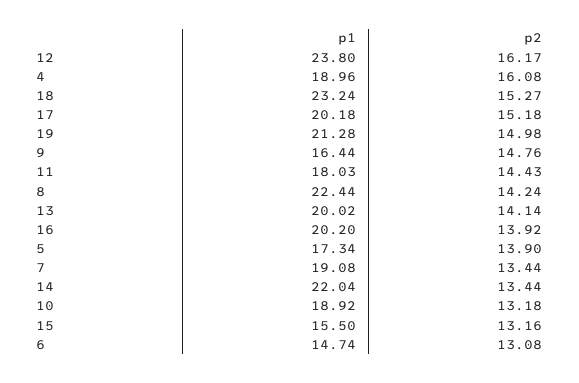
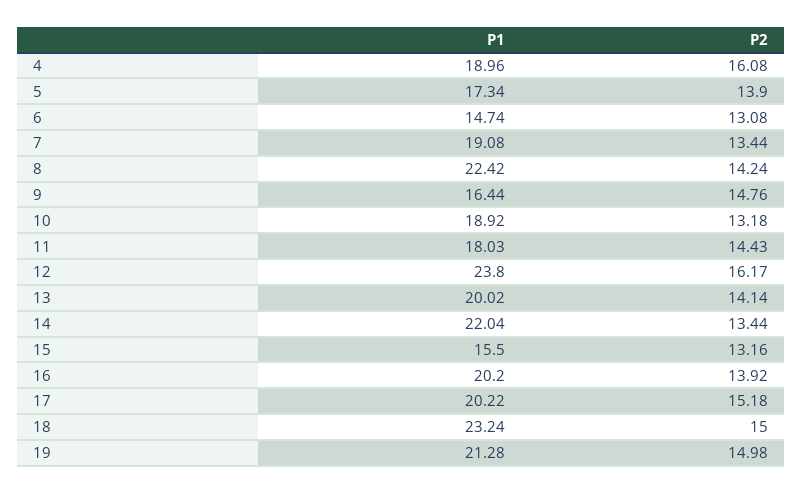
  {
    "p1": {
      "12": 23.8,
      "4": 18.96,
      "18": 23.24,
-     "17": 20.18,
+     "17": 20.22,
      "19": 21.28,
      "9": 16.44,
      "11": 18.03,
-     "8": 22.44,
+     "8": 22.42,
      "13": 20.02,
      "16": 20.2,
      "5": 17.34,
      "7": 19.08,
      "14": 22.04,
      "10": 18.92,
      "15": 15.5,
      "6": 14.74
    },
    "p2": {
      "12": 16.17,
      "4": 16.08,
-     "18": 15.27,
+     "18": 15,
      "17": 15.18,
      "19": 14.98,
      "9": 14.76,
      "11": 14.43,
      "8": 14.24,
      "13": 14.14,
      "16": 13.92,
      "5": 13.9,
      "7": 13.44,
      "14": 13.44,
      "10": 13.18,
      "15": 13.16,
      "6": 13.08
    }
  }

